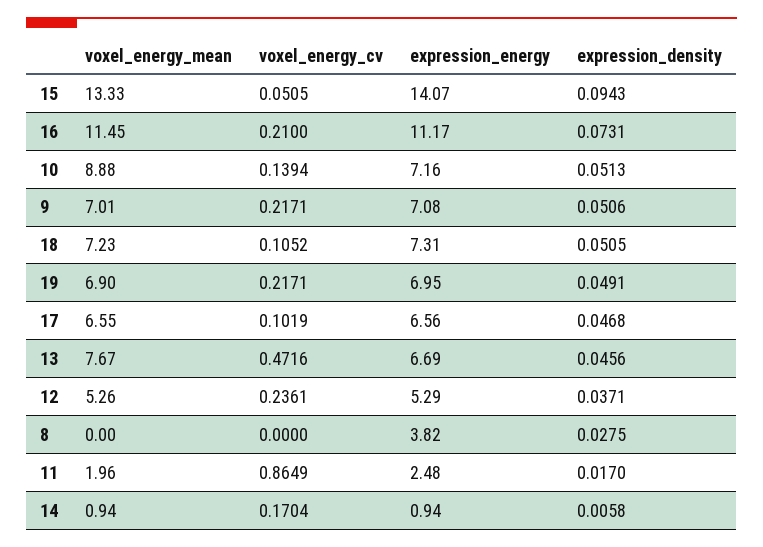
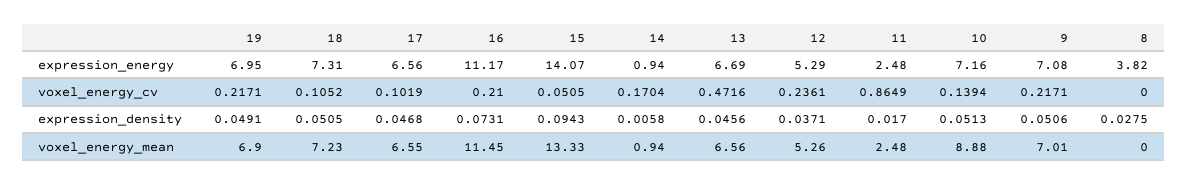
  {
    "voxel_energy_mean": {
      "15": 13.33,
      "16": 11.45,
      "10": 8.88,
      "9": 7.01,
      "18": 7.23,
      "19": 6.9,
      "17": 6.55,
-     "13": 7.67,
+     "13": 6.56,
      "12": 5.26,
      "8": 0,
-     "11": 1.96,
+     "11": 2.48,
      "14": 0.94
    },
    "voxel_energy_cv": {
      "15": 0.0505,
      "16": 0.21,
      "10": 0.1394,
      "9": 0.2171,
      "18": 0.1052,
      "19": 0.2171,
      "17": 0.1019,
      "13": 0.4716,
      "12": 0.2361,
      "8": 0,
      "11": 0.8649,
      "14": 0.1704
    },
    "expression_energy": {
      "15": 14.07,
      "16": 11.17,
      "10": 7.16,
      "9": 7.08,
      "18": 7.31,
      "19": 6.95,
      "17": 6.56,
      "13": 6.69,
      "12": 5.29,
      "8": 3.82,
      "11": 2.48,
      "14": 0.94
    },
    "expression_density": {
      "15": 0.0943,
      "16": 0.0731,
      "10": 0.0513,
      "9": 0.0506,
      "18": 0.0505,
      "19": 0.0491,
      "17": 0.0468,
      "13": 0.0456,
      "12": 0.0371,
      "8": 0.0275,
      "11": 0.017,
      "14": 0.0058
    }
  }

